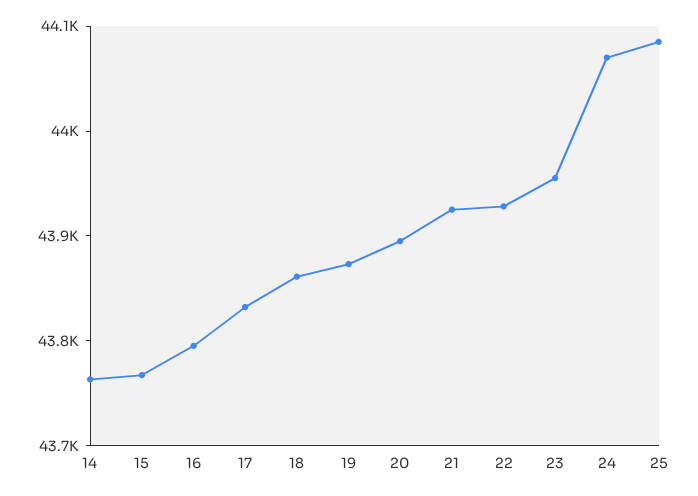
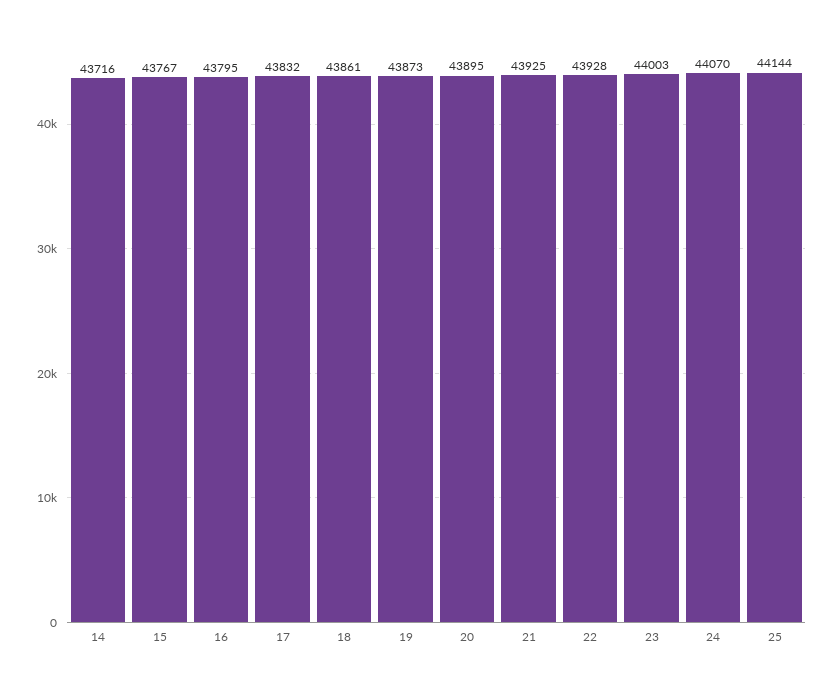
  {
-   "14": 43760,
+   "14": 43716,
    "15": 43767,
    "16": 43795,
    "17": 43832,
    "18": 43861,
    "19": 43873,
    "20": 43895,
    "21": 43925,
    "22": 43928,
-   "23": 43960,
+   "23": 44003,
    "24": 44070,
-   "25": 44080
+   "25": 44144
  }

